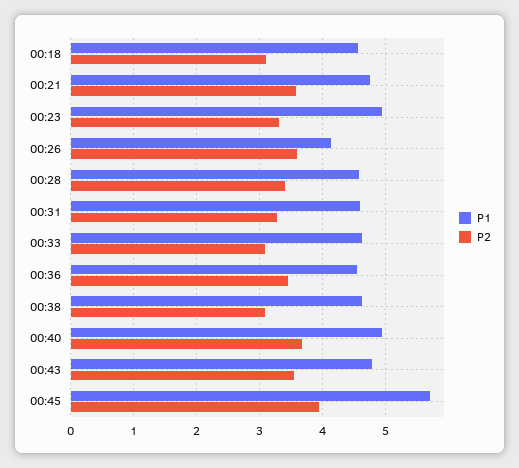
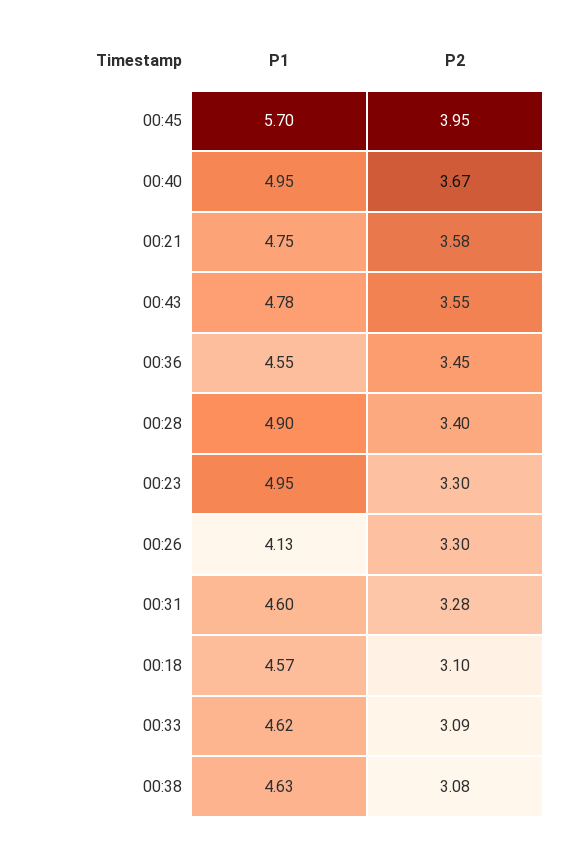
  {
    "P1": {
      "00:18": 4.57,
      "00:21": 4.75,
      "00:23": 4.95,
      "00:26": 4.13,
-     "00:28": 4.6,
+     "00:28": 4.9,
      "00:31": 4.6,
      "00:33": 4.62,
      "00:36": 4.55,
      "00:38": 4.63,
      "00:40": 4.95,
      "00:43": 4.78,
      "00:45": 5.7
    },
    "P2": {
      "00:18": 3.1,
      "00:21": 3.58,
      "00:23": 3.3,
-     "00:26": 3.6,
+     "00:26": 3.3,
      "00:28": 3.4,
      "00:31": 3.28,
      "00:33": 3.09,
      "00:36": 3.45,
      "00:38": 3.08,
      "00:40": 3.67,
      "00:43": 3.55,
      "00:45": 3.95
    }
  }

